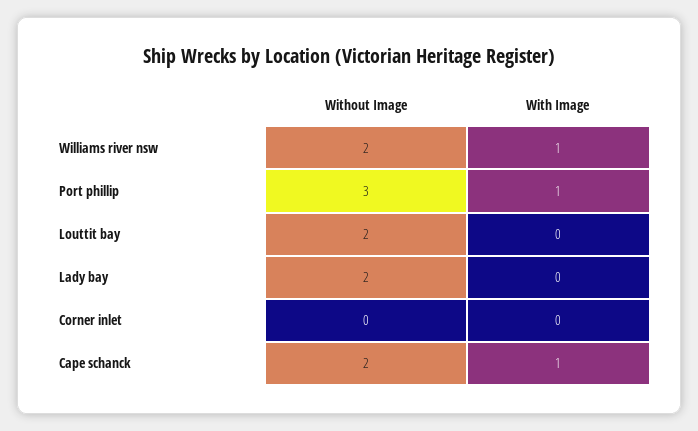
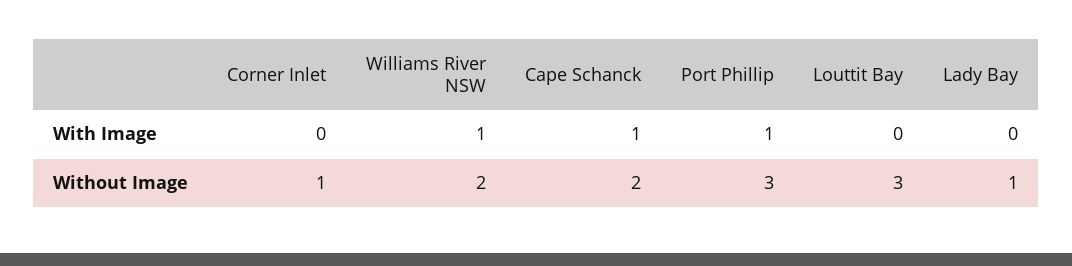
  {
    "Without Image": {
      "Williams river nsw": 2,
      "Port phillip": 3,
-     "Louttit bay": 2,
+     "Louttit bay": 3,
-     "Lady bay": 2,
+     "Lady bay": 1,
-     "Corner inlet": 0,
+     "Corner inlet": 1,
      "Cape schanck": 2
    },
    "With Image": {
      "Williams river nsw": 1,
      "Port phillip": 1,
      "Louttit bay": 0,
      "Lady bay": 0,
      "Corner inlet": 0,
      "Cape schanck": 1
    }
  }

